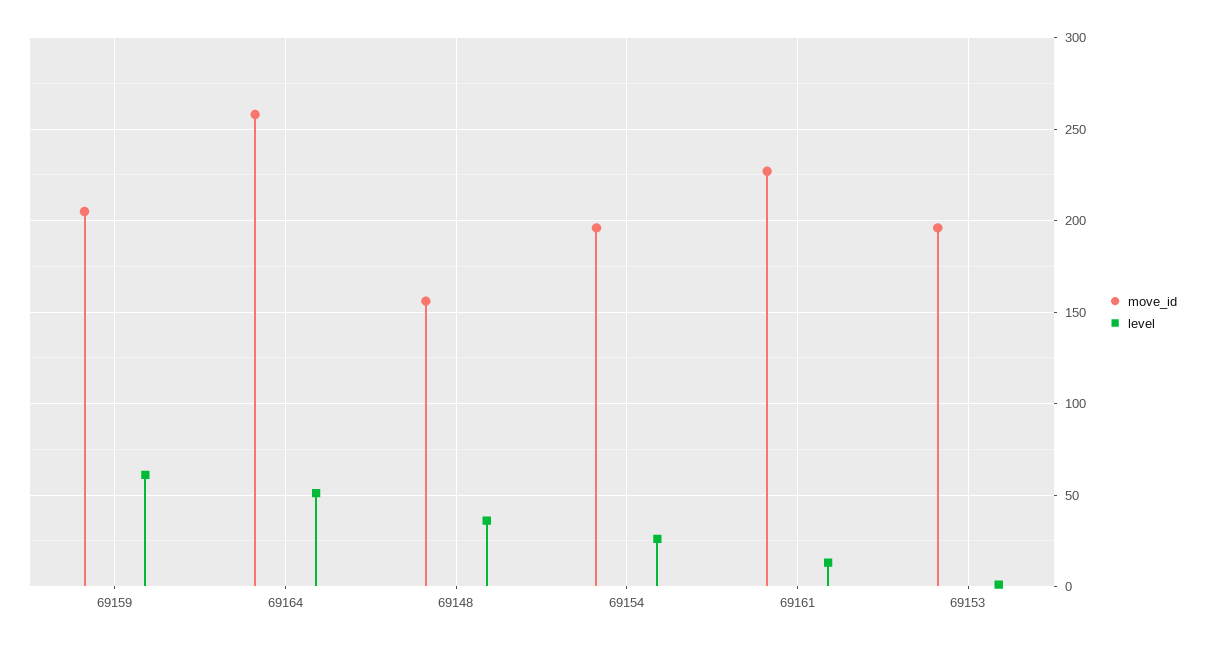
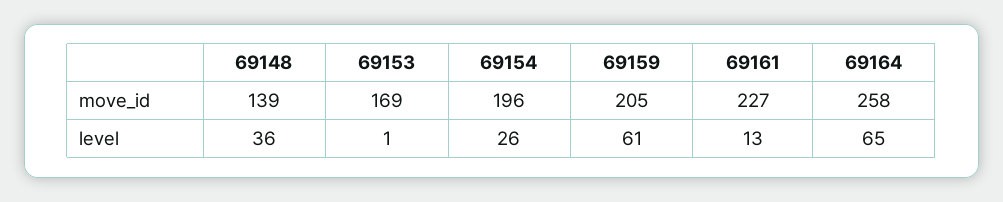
  {
    "move_id": {
      "69159": 205,
      "69164": 258,
-     "69148": 155,
+     "69148": 139,
      "69154": 196,
      "69161": 227,
-     "69153": 195
+     "69153": 169
    },
    "level": {
      "69159": 61,
-     "69164": 50,
+     "69164": 65,
      "69148": 36,
      "69154": 26,
      "69161": 13,
      "69153": 1
    }
  }

